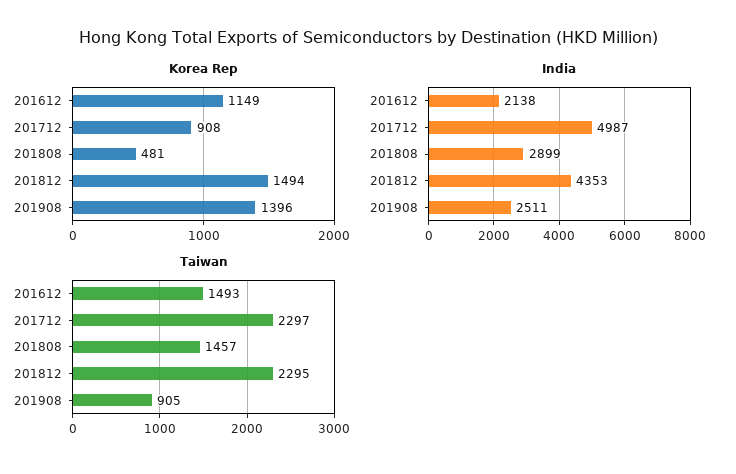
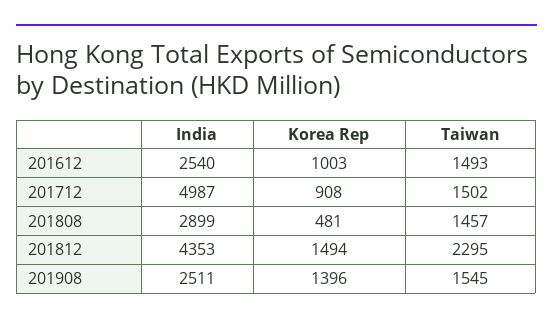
  {
    "Korea Rep": {
-     "201612": 1149,
+     "201612": 1003,
      "201712": 908,
      "201808": 481,
      "201812": 1494,
      "201908": 1396
    },
    "India": {
-     "201612": 2138,
+     "201612": 2540,
      "201712": 4987,
      "201808": 2899,
      "201812": 4353,
      "201908": 2511
    },
    "Taiwan": {
      "201612": 1493,
-     "201712": 2297,
+     "201712": 1502,
      "201808": 1457,
      "201812": 2295,
-     "201908": 905
+     "201908": 1545
    }
  }

